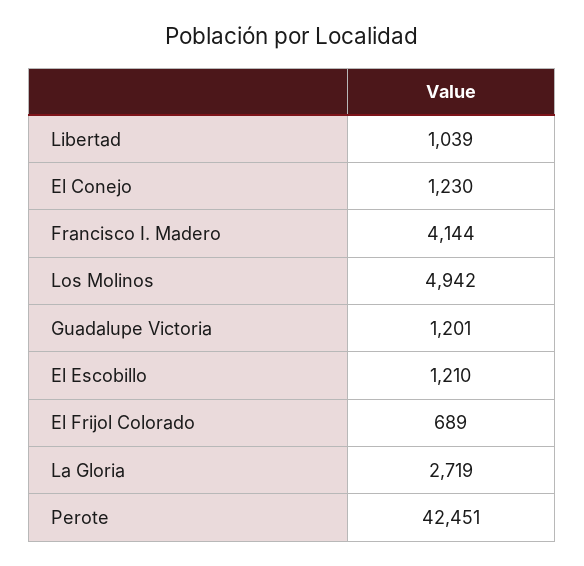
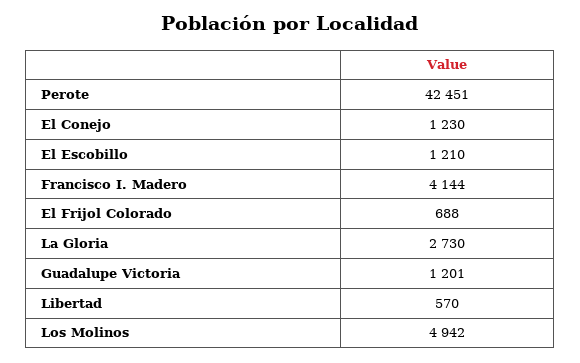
  {
-   "Libertad": 1039,
+   "Libertad": 570,
    "El Conejo": 1230,
    "Francisco I. Madero": 4144,
    "Los Molinos": 4942,
    "Guadalupe Victoria": 1201,
    "El Escobillo": 1210,
-   "El Frijol Colorado": 689,
+   "El Frijol Colorado": 688,
-   "La Gloria": 2719,
+   "La Gloria": 2730,
    "Perote": 42451
  }

